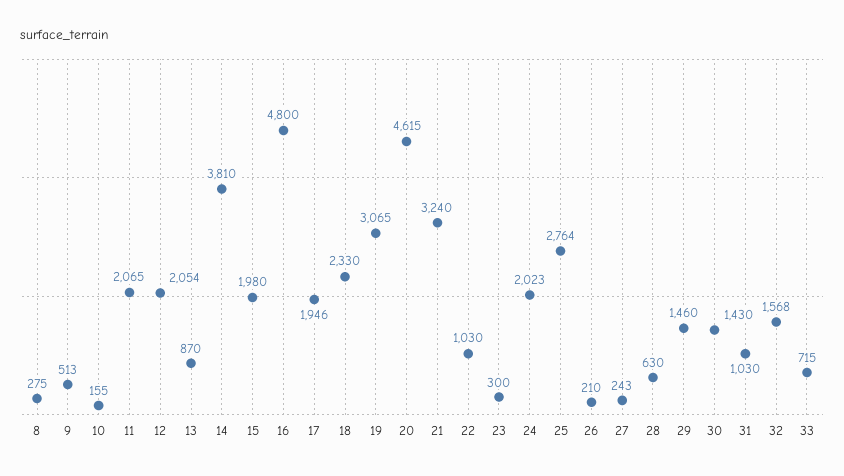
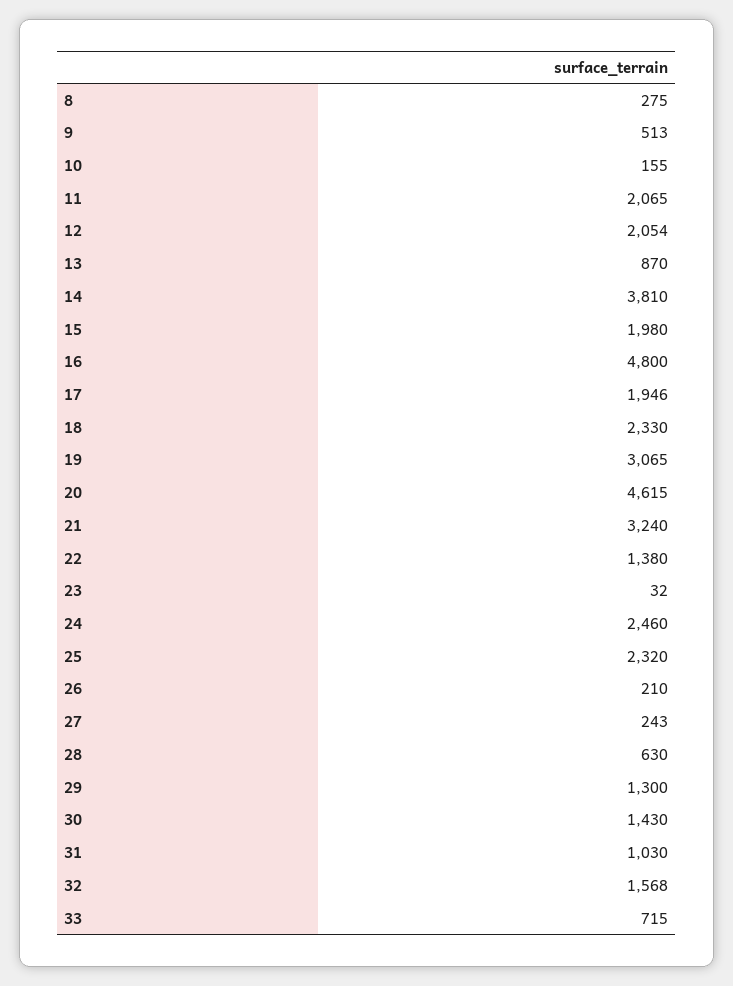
  {
    "8": 275,
    "9": 513,
    "10": 155,
    "11": 2065,
    "12": 2054,
    "13": 870,
    "14": 3810,
    "15": 1980,
    "16": 4800,
    "17": 1946,
    "18": 2330,
    "19": 3065,
    "20": 4615,
    "21": 3240,
-   "22": 1030,
+   "22": 1380,
-   "23": 300,
+   "23": 32,
-   "24": 2023,
+   "24": 2460,
-   "25": 2764,
+   "25": 2320,
    "26": 210,
    "27": 243,
    "28": 630,
-   "29": 1460,
+   "29": 1300,
    "30": 1430,
    "31": 1030,
    "32": 1568,
    "33": 715
  }

